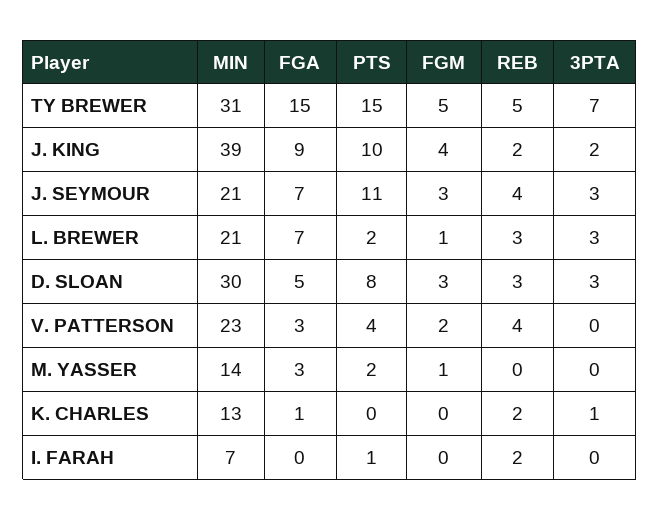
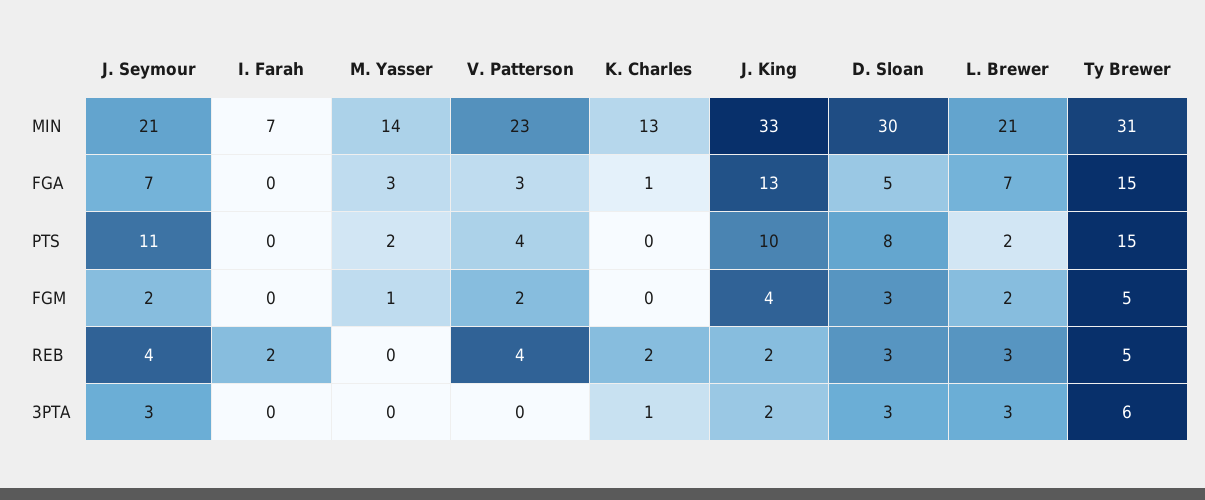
  {
    "MIN": {
      "TY BREWER": 31,
-     "J. KING": 39,
+     "J. KING": 33,
      "J. SEYMOUR": 21,
      "L. BREWER": 21,
      "D. SLOAN": 30,
      "V. PATTERSON": 23,
      "M. YASSER": 14,
      "K. CHARLES": 13,
      "I. FARAH": 7
    },
    "FGA": {
      "TY BREWER": 15,
-     "J. KING": 9,
+     "J. KING": 13,
      "J. SEYMOUR": 7,
      "L. BREWER": 7,
      "D. SLOAN": 5,
      "V. PATTERSON": 3,
      "M. YASSER": 3,
      "K. CHARLES": 1,
      "I. FARAH": 0
    },
    "PTS": {
      "TY BREWER": 15,
      "J. KING": 10,
      "J. SEYMOUR": 11,
      "L. BREWER": 2,
      "D. SLOAN": 8,
      "V. PATTERSON": 4,
      "M. YASSER": 2,
      "K. CHARLES": 0,
-     "I. FARAH": 1
+     "I. FARAH": 0
    },
    "FGM": {
      "TY BREWER": 5,
      "J. KING": 4,
-     "J. SEYMOUR": 3,
+     "J. SEYMOUR": 2,
-     "L. BREWER": 1,
+     "L. BREWER": 2,
      "D. SLOAN": 3,
      "V. PATTERSON": 2,
      "M. YASSER": 1,
      "K. CHARLES": 0,
      "I. FARAH": 0
    },
    "REB": {
      "TY BREWER": 5,
      "J. KING": 2,
      "J. SEYMOUR": 4,
      "L. BREWER": 3,
      "D. SLOAN": 3,
      "V. PATTERSON": 4,
      "M. YASSER": 0,
      "K. CHARLES": 2,
      "I. FARAH": 2
    },
    "3PTA": {
-     "TY BREWER": 7,
+     "TY BREWER": 6,
      "J. KING": 2,
      "J. SEYMOUR": 3,
      "L. BREWER": 3,
      "D. SLOAN": 3,
      "V. PATTERSON": 0,
      "M. YASSER": 0,
      "K. CHARLES": 1,
      "I. FARAH": 0
    }
  }

